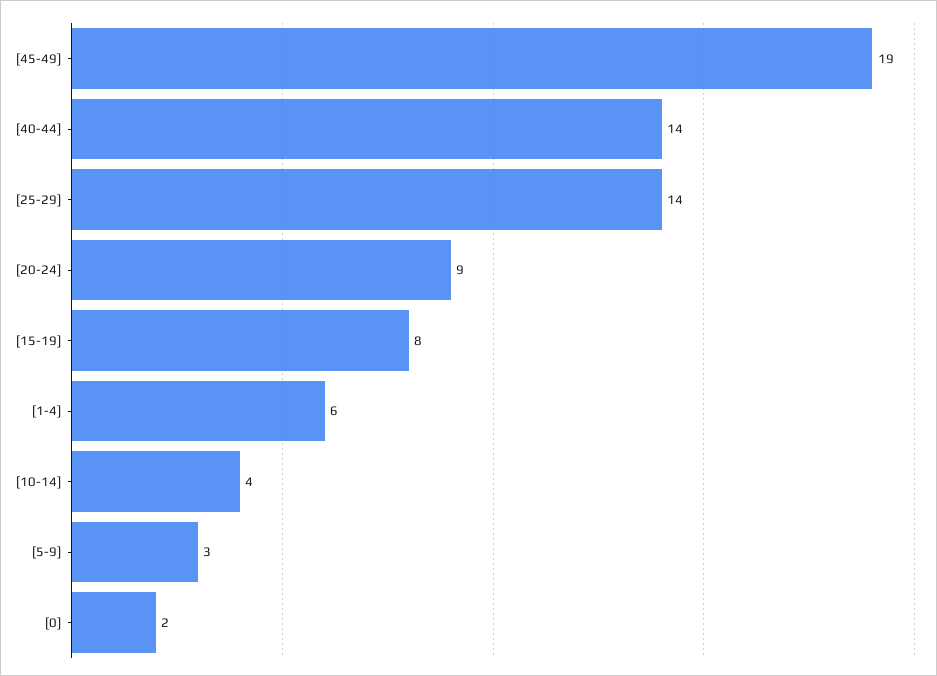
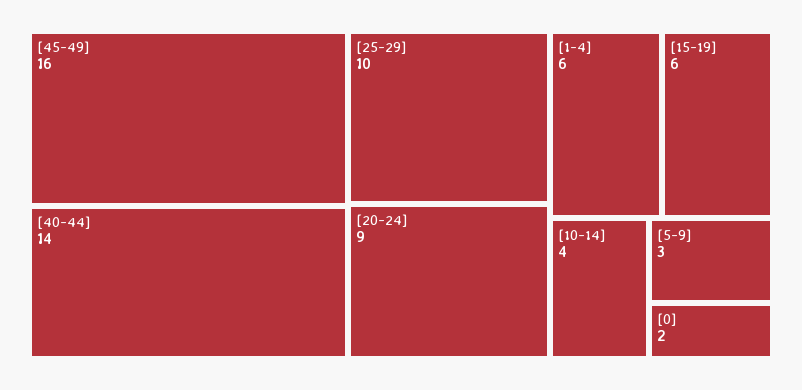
  {
-   "[45-49]": 19,
+   "[45-49]": 16,
    "[40-44]": 14,
-   "[25-29]": 14,
+   "[25-29]": 10,
    "[20-24]": 9,
-   "[15-19]": 8,
+   "[15-19]": 6,
    "[1-4]": 6,
    "[10-14]": 4,
    "[5-9]": 3,
    "[0]": 2
  }

